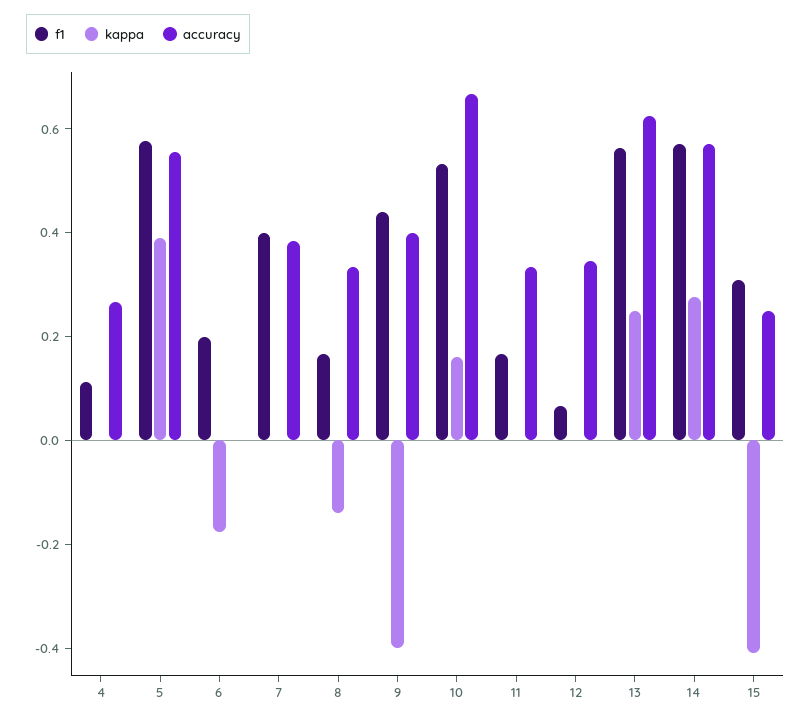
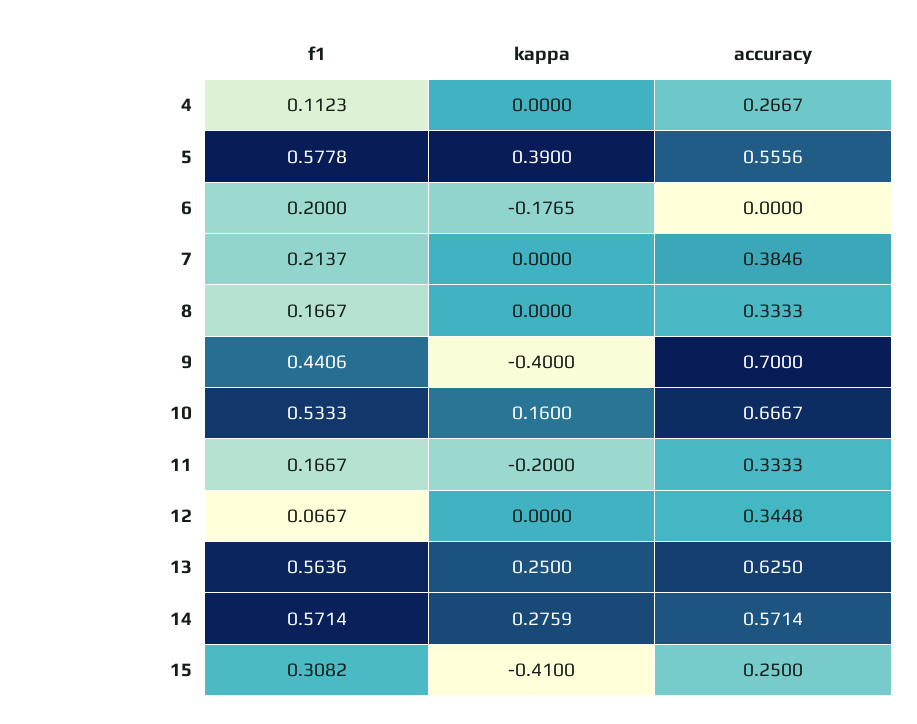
  {
    "f1": {
      "4": 0.1123,
      "5": 0.5778,
      "6": 0.2,
-     "7": 0.4,
+     "7": 0.2137,
      "8": 0.1667,
      "9": 0.4406,
      "10": 0.5333,
      "11": 0.1667,
      "12": 0.0667,
      "13": 0.5636,
      "14": 0.5714,
      "15": 0.3082
    },
    "kappa": {
      "4": 0,
      "5": 0.39,
      "6": -0.1765,
      "7": 0,
-     "8": -0.15,
+     "8": 0,
      "9": -0.4,
      "10": 0.16,
-     "11": 0,
+     "11": -0.2,
      "12": 0,
      "13": 0.25,
      "14": 0.2759,
      "15": -0.41
    },
    "accuracy": {
      "4": 0.2667,
      "5": 0.5556,
      "6": 0,
      "7": 0.3846,
      "8": 0.3333,
-     "9": 0.4,
+     "9": 0.7,
      "10": 0.6667,
      "11": 0.3333,
      "12": 0.3448,
      "13": 0.625,
      "14": 0.5714,
      "15": 0.25
    }
  }

